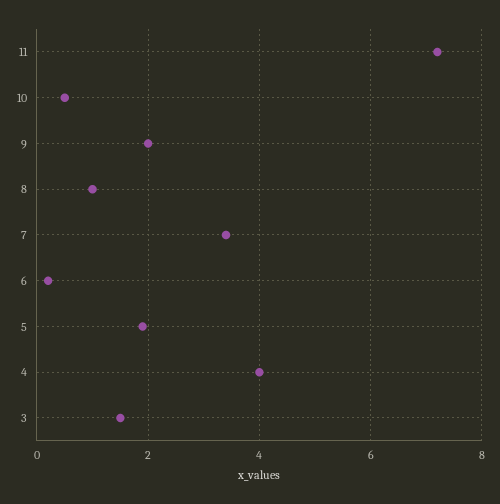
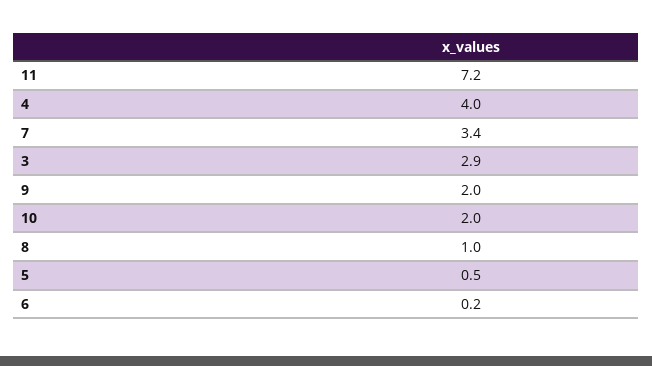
  {
    "11": 7.2,
-   "10": 0.5,
+   "10": 2,
    "9": 2,
    "8": 1,
    "7": 3.4,
    "6": 0.2,
-   "5": 2,
+   "5": 0.5,
    "4": 4,
-   "3": 1.5
+   "3": 2.9
  }

